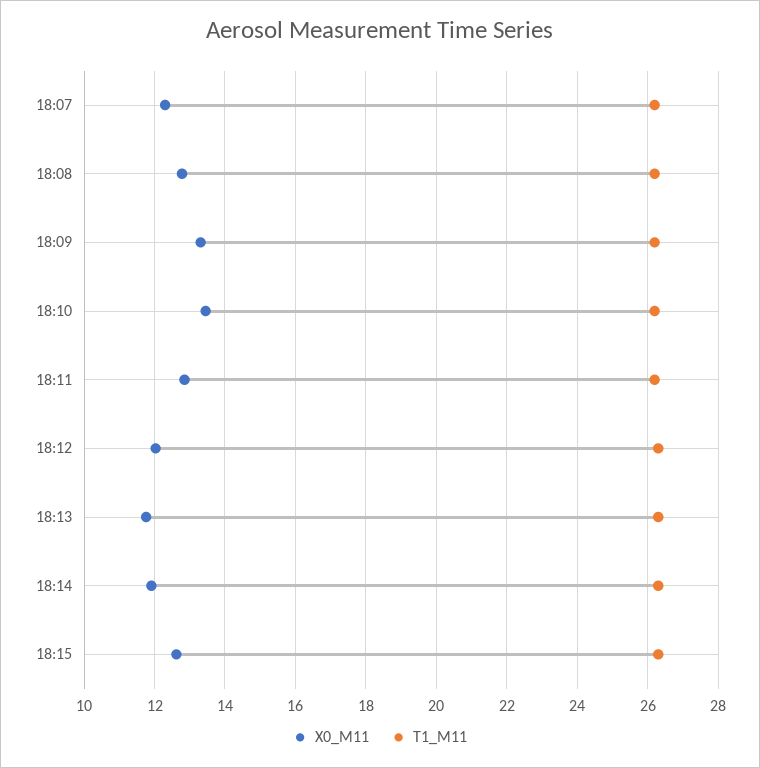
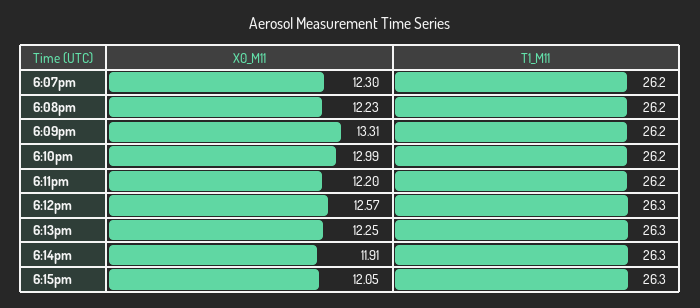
  {
    "X0_M11": {
      "18:07": 12.3,
-     "18:08": 12.8,
+     "18:08": 12.23,
      "18:09": 13.31,
-     "18:10": 13.4,
+     "18:10": 12.99,
-     "18:11": 12.8,
+     "18:11": 12.2,
-     "18:12": 12,
+     "18:12": 12.57,
-     "18:13": 11.8,
+     "18:13": 12.25,
      "18:14": 11.91,
-     "18:15": 12.6
+     "18:15": 12.05
    },
    "T1_M11": {
      "18:07": 26.2,
      "18:08": 26.2,
      "18:09": 26.2,
      "18:10": 26.2,
      "18:11": 26.2,
      "18:12": 26.3,
      "18:13": 26.3,
      "18:14": 26.3,
      "18:15": 26.3
    }
  }

